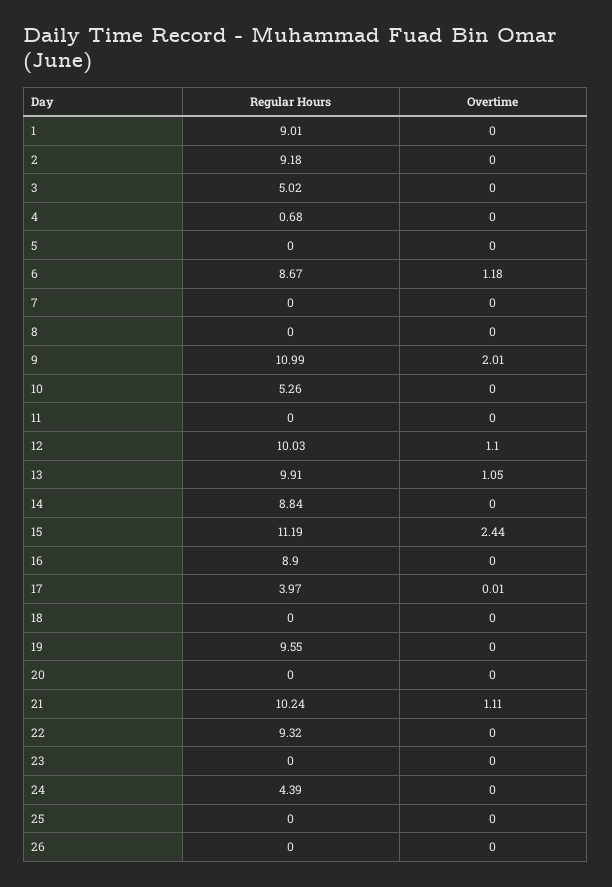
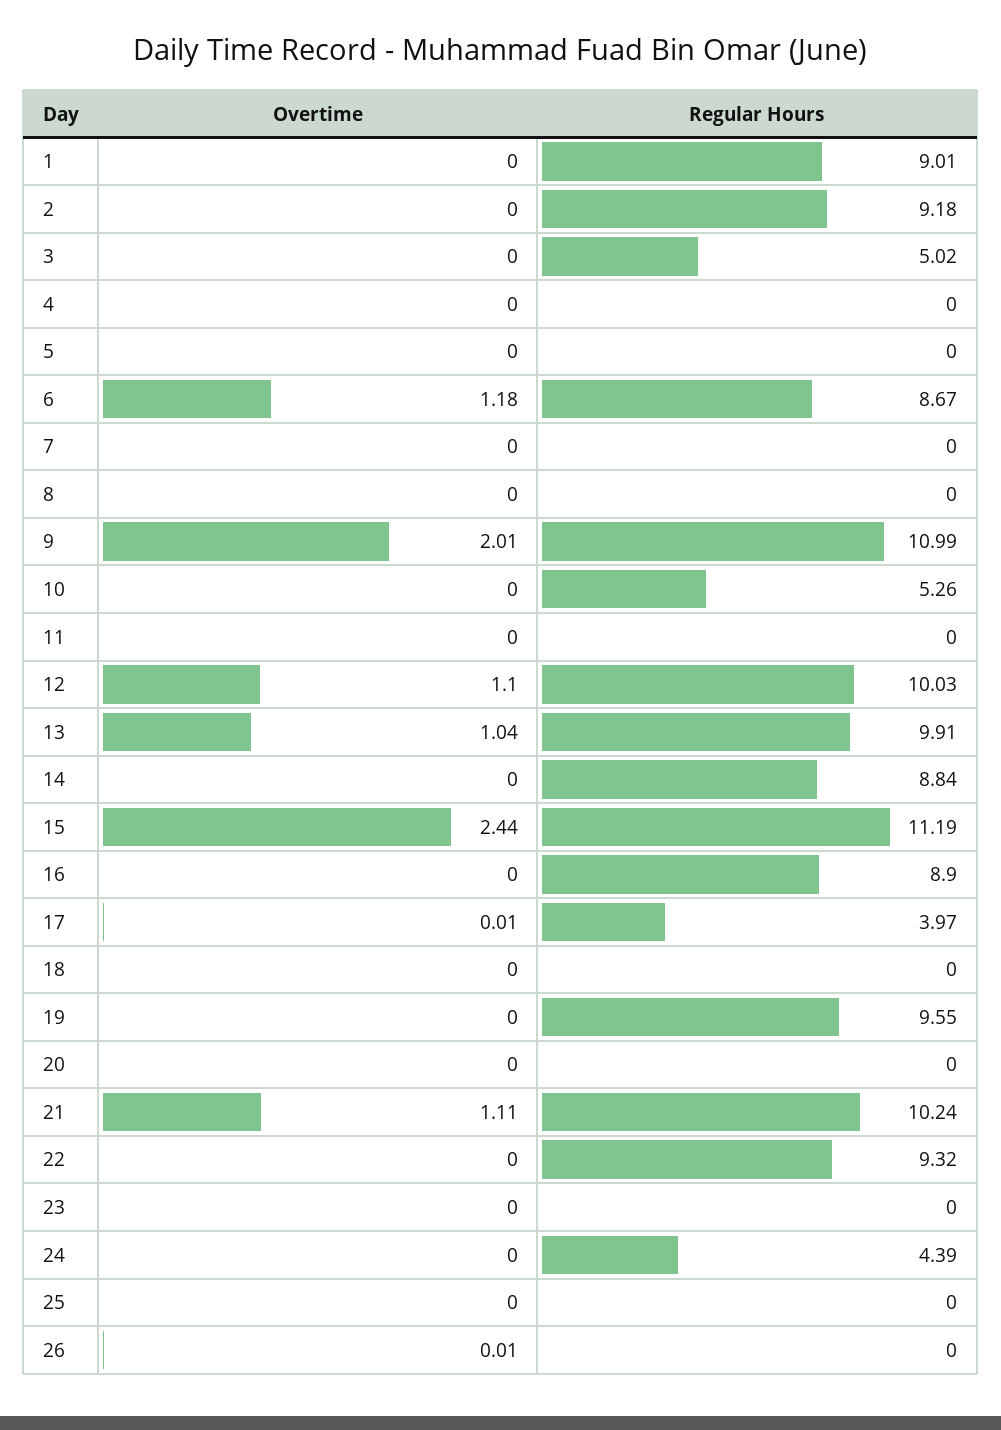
  {
    "Regular Hours": {
      "1": 9.01,
      "2": 9.18,
      "3": 5.02,
-     "4": 0.68,
+     "4": 0,
      "5": 0,
      "6": 8.67,
      "7": 0,
      "8": 0,
      "9": 10.99,
      "10": 5.26,
      "11": 0,
      "12": 10.03,
      "13": 9.91,
      "14": 8.84,
      "15": 11.19,
      "16": 8.9,
      "17": 3.97,
      "18": 0,
      "19": 9.55,
      "20": 0,
      "21": 10.24,
      "22": 9.32,
      "23": 0,
      "24": 4.39,
      "25": 0,
      "26": 0
    },
    "Overtime": {
      "1": 0,
      "2": 0,
      "3": 0,
      "4": 0,
      "5": 0,
      "6": 1.18,
      "7": 0,
      "8": 0,
      "9": 2.01,
      "10": 0,
      "11": 0,
      "12": 1.1,
-     "13": 1.05,
+     "13": 1.04,
      "14": 0,
      "15": 2.44,
      "16": 0,
      "17": 0.01,
      "18": 0,
      "19": 0,
      "20": 0,
      "21": 1.11,
      "22": 0,
      "23": 0,
      "24": 0,
      "25": 0,
-     "26": 0
+     "26": 0.01
    }
  }

